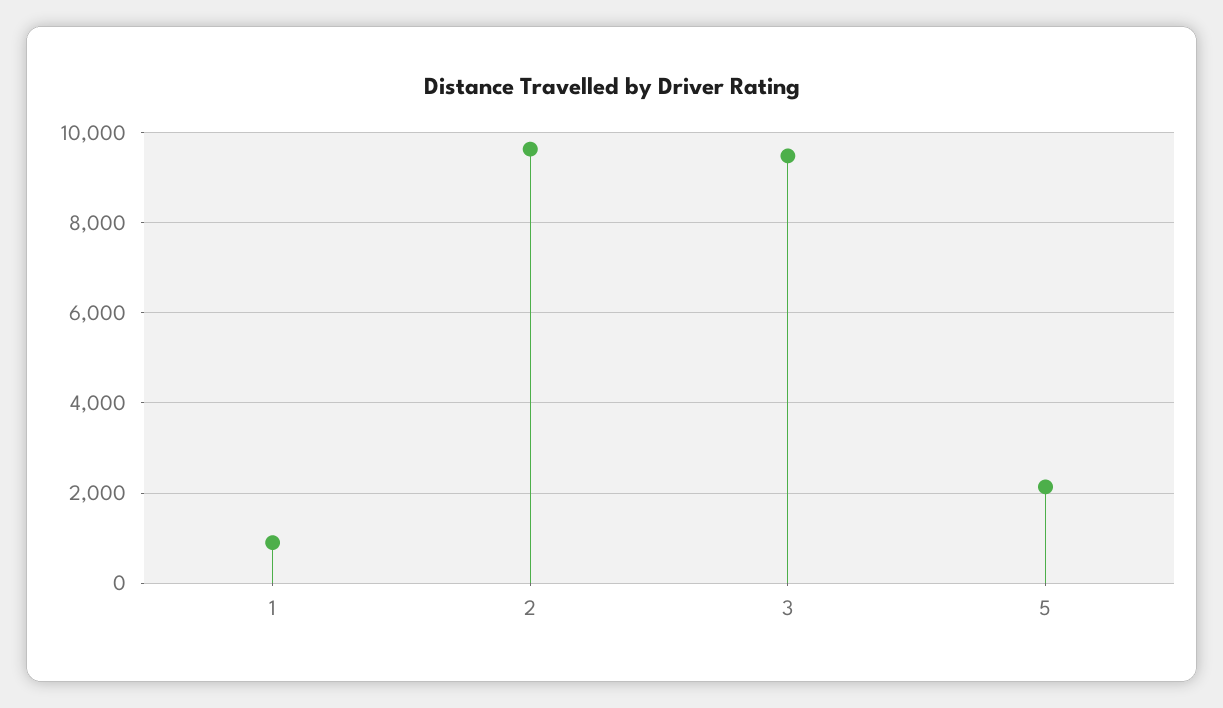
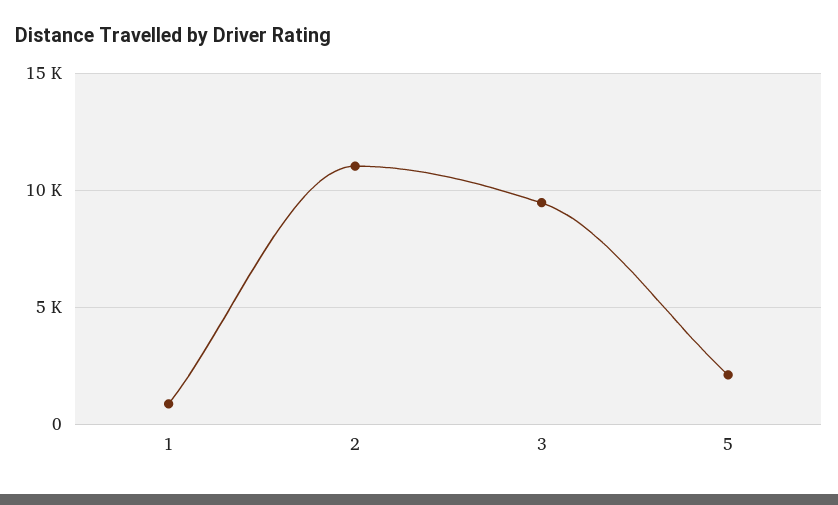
  {
    "1": 1000,
-   "2": 9600,
+   "2": 11000,
    "3": 9400,
    "5": 2200
  }

